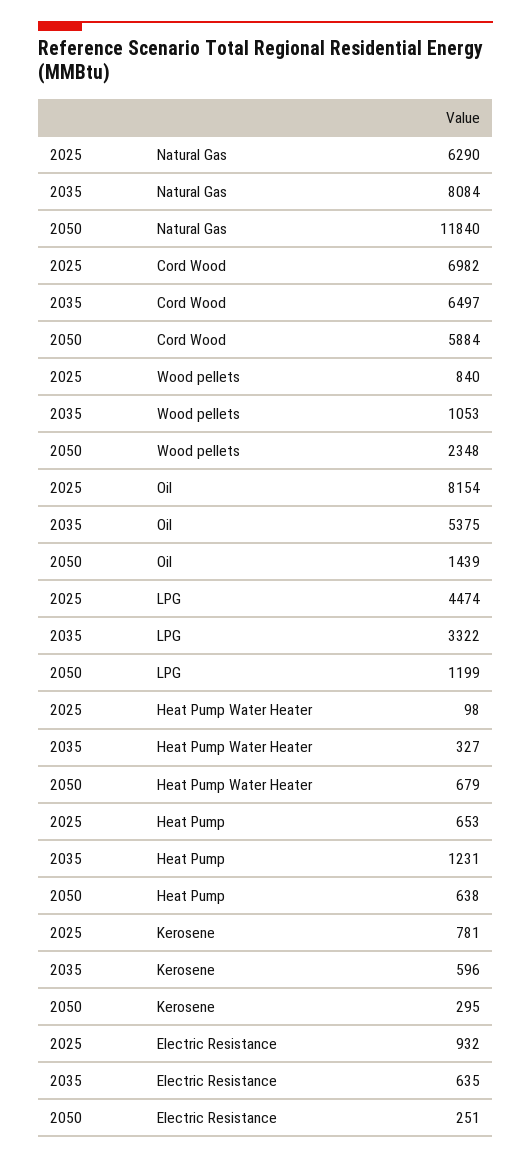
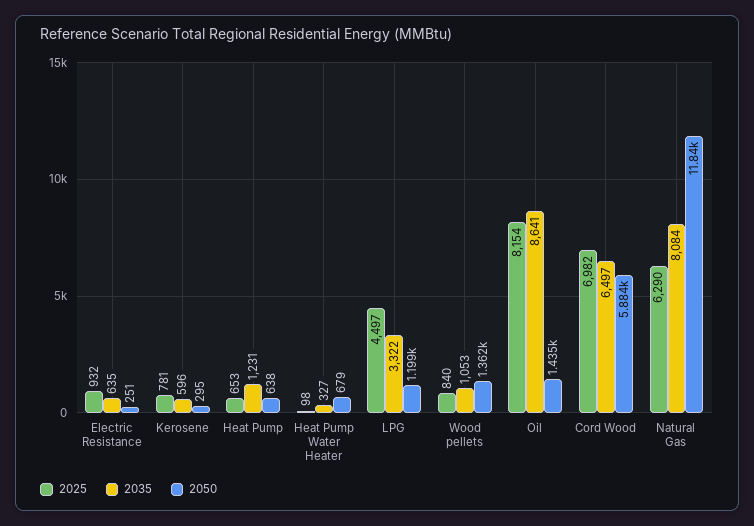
  {
    "2025": {
      "Natural Gas": 6290,
      "Cord Wood": 6982,
      "Wood pellets": 840,
      "Oil": 8154,
-     "LPG": 4474,
+     "LPG": 4497,
      "Heat Pump Water Heater": 98,
      "Heat Pump": 653,
      "Kerosene": 781,
      "Electric Resistance": 932
    },
    "2035": {
      "Natural Gas": 8084,
      "Cord Wood": 6497,
      "Wood pellets": 1053,
-     "Oil": 5375,
+     "Oil": 8641,
      "LPG": 3322,
      "Heat Pump Water Heater": 327,
      "Heat Pump": 1231,
      "Kerosene": 596,
      "Electric Resistance": 635
    },
    "2050": {
      "Natural Gas": 11840,
      "Cord Wood": 5884,
-     "Wood pellets": 2348,
+     "Wood pellets": 1362,
-     "Oil": 1439,
+     "Oil": 1435,
      "LPG": 1199,
      "Heat Pump Water Heater": 679,
      "Heat Pump": 638,
      "Kerosene": 295,
      "Electric Resistance": 251
    }
  }

